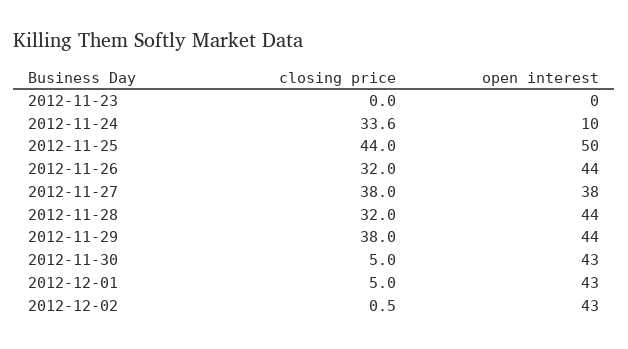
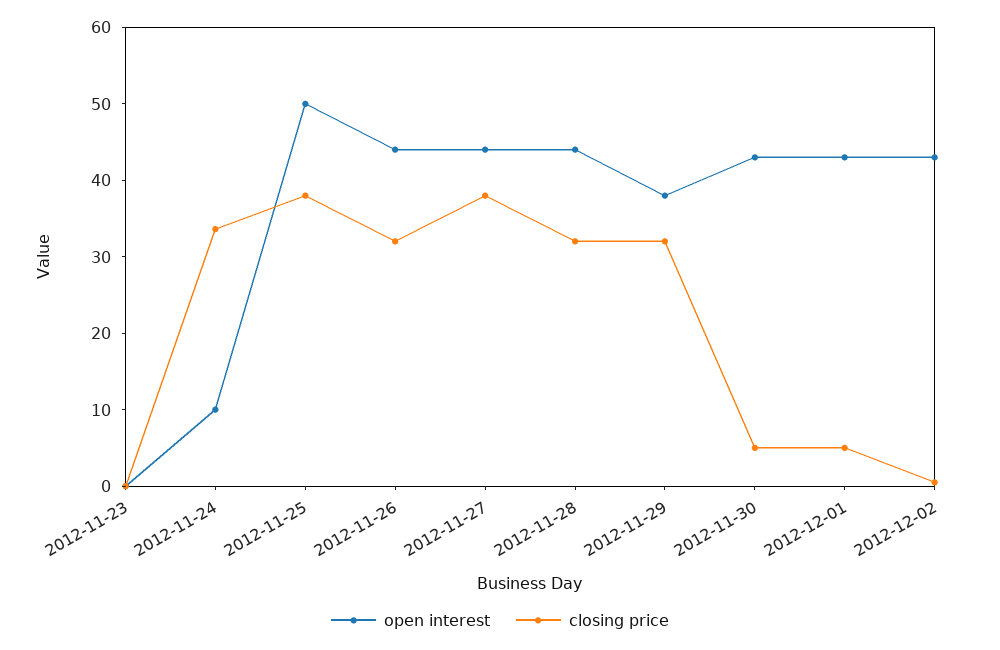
  {
    "closing price": {
      "2012-11-23": 0,
      "2012-11-24": 33.6,
-     "2012-11-25": 44,
+     "2012-11-25": 38,
      "2012-11-26": 32,
      "2012-11-27": 38,
      "2012-11-28": 32,
-     "2012-11-29": 38,
+     "2012-11-29": 32,
      "2012-11-30": 5,
      "2012-12-01": 5,
      "2012-12-02": 0.5
    },
    "open interest": {
      "2012-11-23": 0,
      "2012-11-24": 10,
      "2012-11-25": 50,
      "2012-11-26": 44,
-     "2012-11-27": 38,
+     "2012-11-27": 44,
      "2012-11-28": 44,
-     "2012-11-29": 44,
+     "2012-11-29": 38,
      "2012-11-30": 43,
      "2012-12-01": 43,
      "2012-12-02": 43
    }
  }

